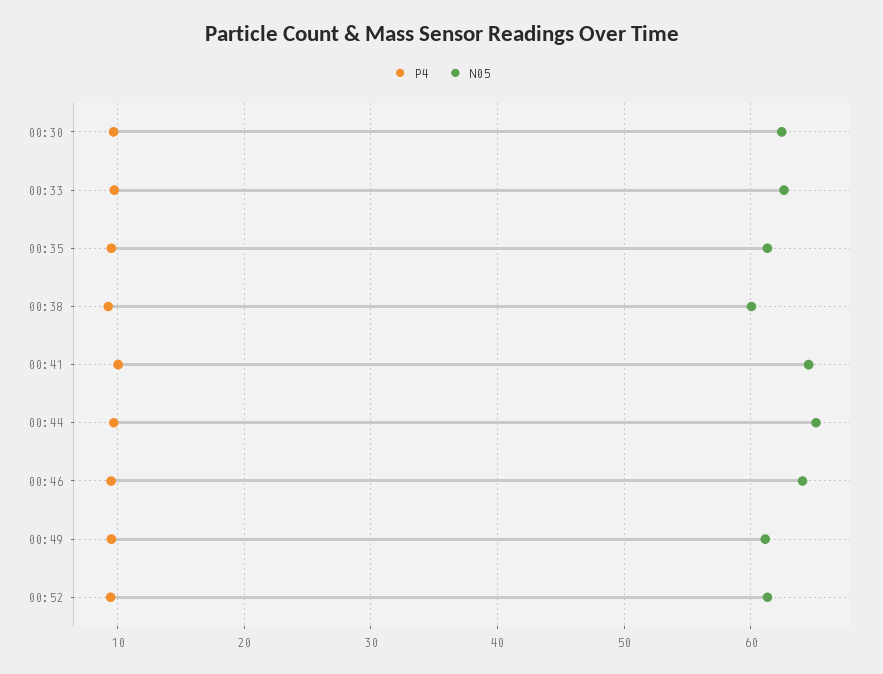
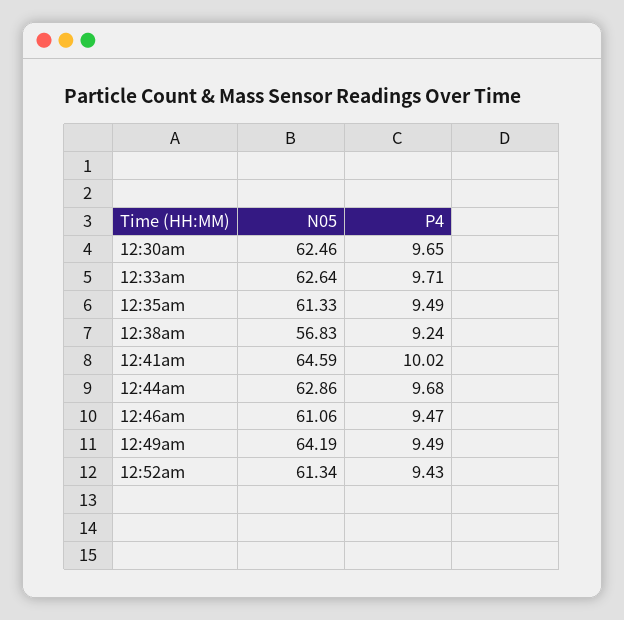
  {
    "P4": {
      "00:30": 9.65,
      "00:33": 9.71,
      "00:35": 9.49,
      "00:38": 9.24,
      "00:41": 10.02,
      "00:44": 9.68,
      "00:46": 9.47,
      "00:49": 9.49,
      "00:52": 9.43
    },
    "N05": {
      "00:30": 62.46,
      "00:33": 62.64,
      "00:35": 61.33,
-     "00:38": 60,
+     "00:38": 56.83,
      "00:41": 64.59,
-     "00:44": 65,
+     "00:44": 62.86,
-     "00:46": 64,
+     "00:46": 61.06,
-     "00:49": 61,
+     "00:49": 64.19,
      "00:52": 61.34
    }
  }

